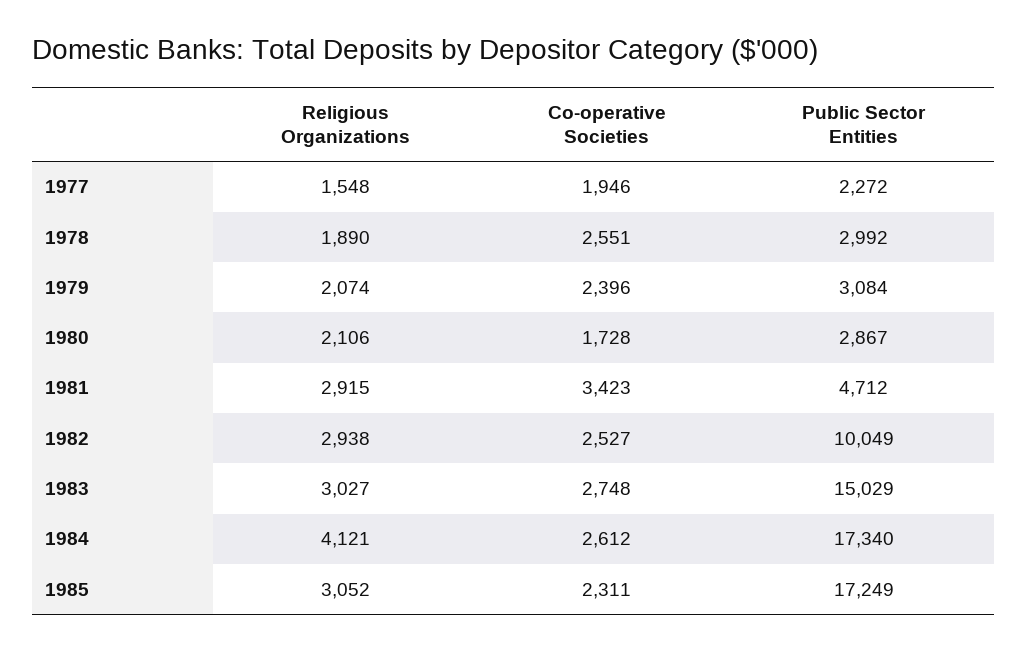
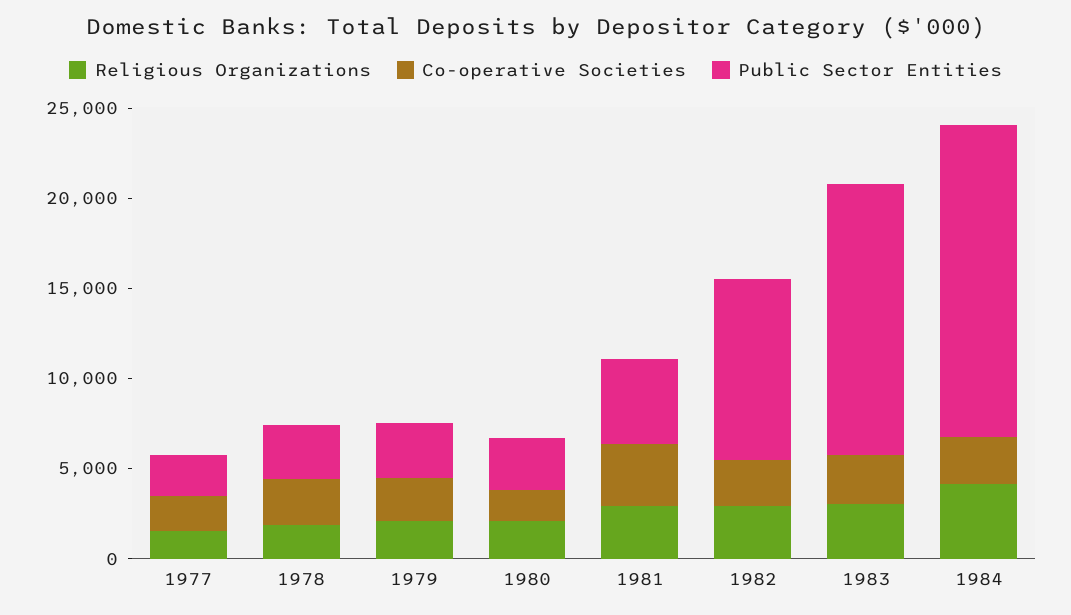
  {
    "Religious Organizations": {
      "1977": 1548,
      "1978": 1890,
      "1979": 2074,
      "1980": 2106,
      "1981": 2915,
      "1982": 2938,
      "1983": 3027,
-     "1984": 4121,
+     "1984": 4121
-     "1985": 3052
    },
    "Co-operative Societies": {
      "1977": 1946,
      "1978": 2551,
      "1979": 2396,
      "1980": 1728,
      "1981": 3423,
      "1982": 2527,
      "1983": 2748,
-     "1984": 2612,
+     "1984": 2612
-     "1985": 2311
    },
    "Public Sector Entities": {
      "1977": 2272,
      "1978": 2992,
      "1979": 3084,
      "1980": 2867,
      "1981": 4712,
      "1982": 10049,
      "1983": 15029,
-     "1984": 17340,
+     "1984": 17340
-     "1985": 17249
    }
  }

